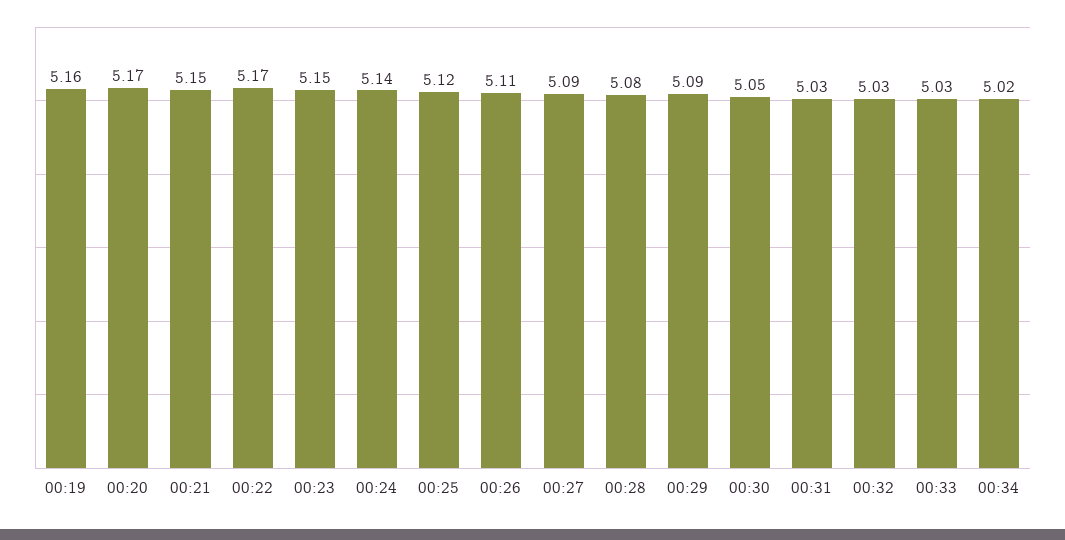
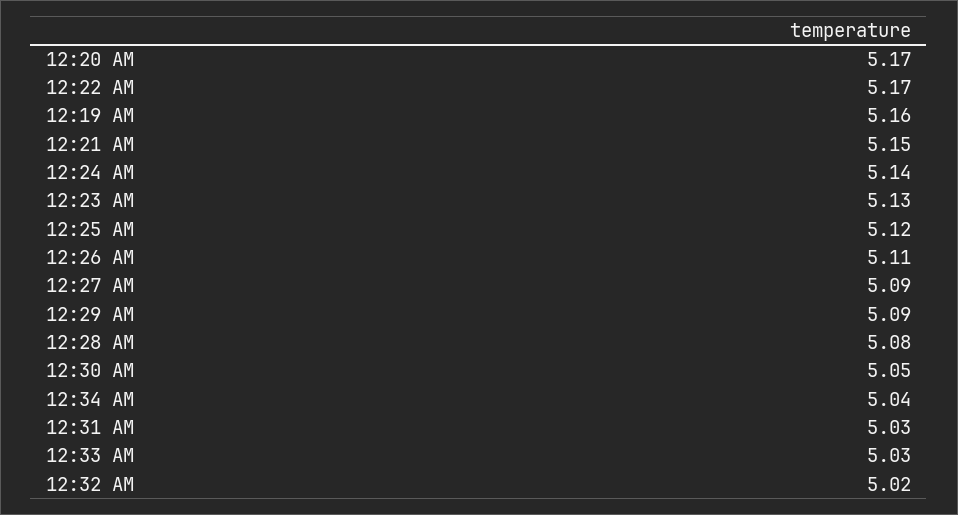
  {
    "00:19": 5.16,
    "00:20": 5.17,
    "00:21": 5.15,
    "00:22": 5.17,
-   "00:23": 5.15,
+   "00:23": 5.13,
    "00:24": 5.14,
    "00:25": 5.12,
    "00:26": 5.11,
    "00:27": 5.09,
    "00:28": 5.08,
    "00:29": 5.09,
    "00:30": 5.05,
    "00:31": 5.03,
-   "00:32": 5.03,
+   "00:32": 5.02,
    "00:33": 5.03,
-   "00:34": 5.02
+   "00:34": 5.04
  }

